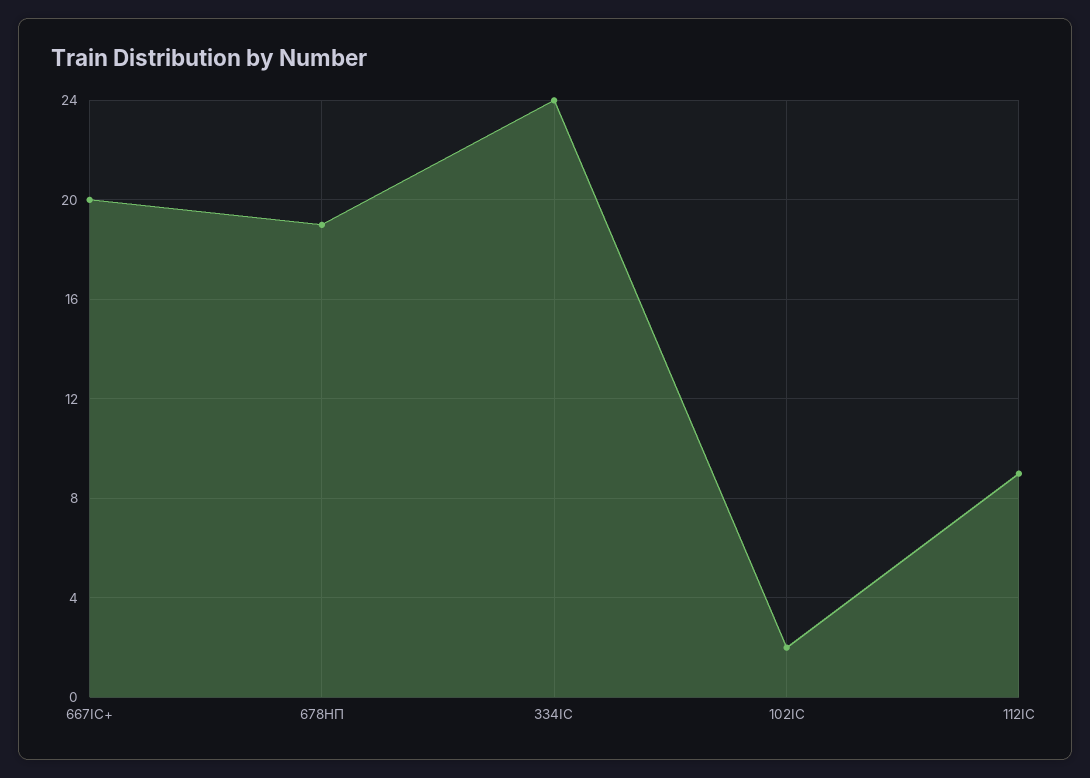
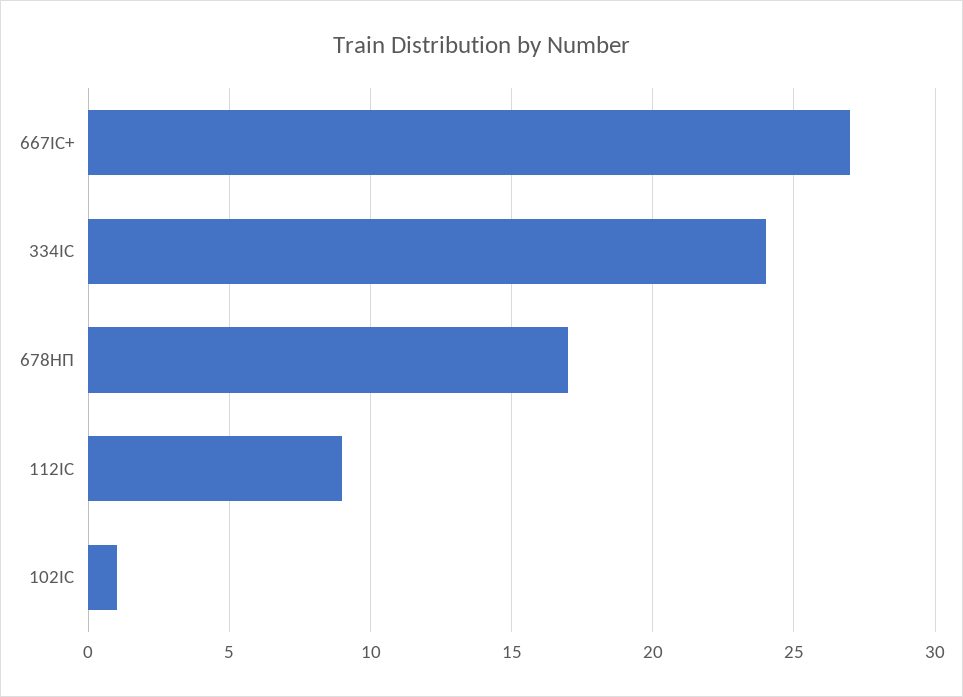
  {
-   "667ІС+": 20,
+   "667ІС+": 27,
-   "678НП": 19,
+   "678НП": 17,
    "334ІС": 24,
-   "102ІС": 2,
+   "102ІС": 1,
    "112ІС": 9
  }

